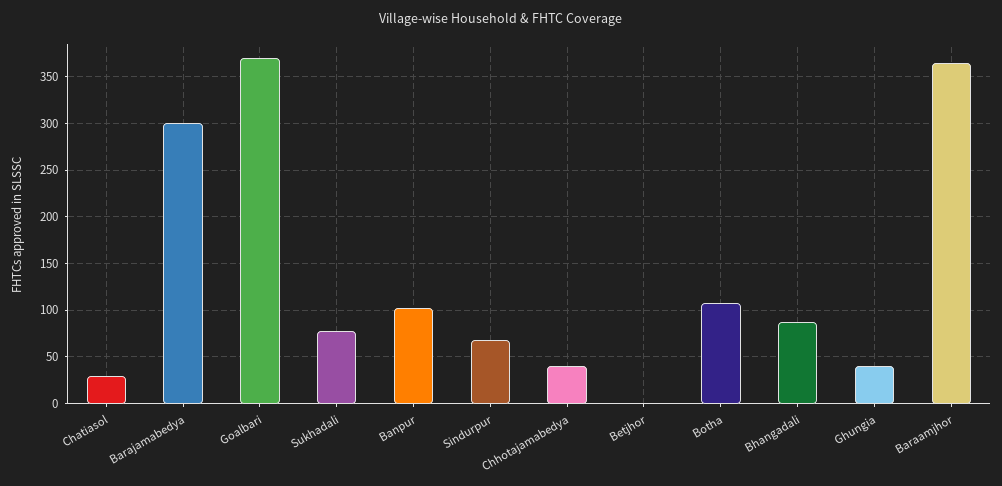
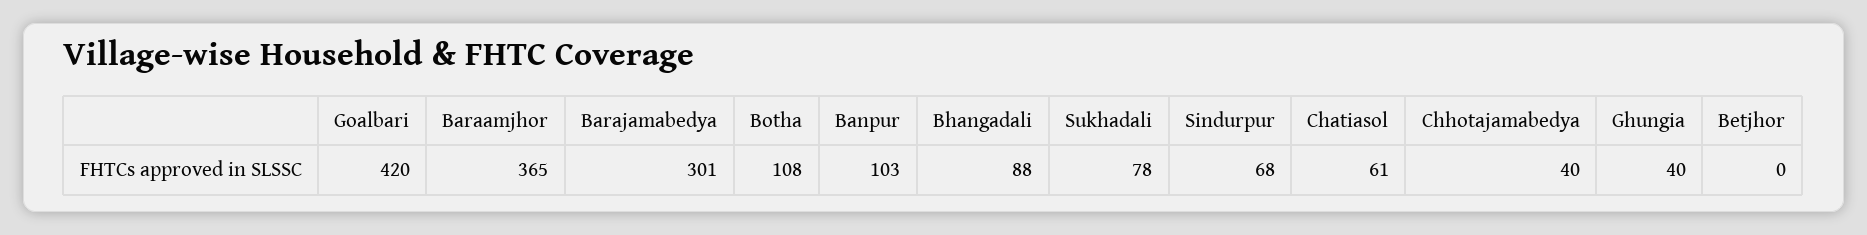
  {
-   "Chatiasol": 30,
+   "Chatiasol": 61,
    "Barajamabedya": 301,
-   "Goalbari": 370,
+   "Goalbari": 420,
    "Sukhadali": 78,
    "Banpur": 103,
    "Sindurpur": 68,
    "Chhotajamabedya": 40,
    "Betjhor": 0,
    "Botha": 108,
    "Bhangadali": 88,
    "Ghungia": 40,
    "Baraamjhor": 365
  }

